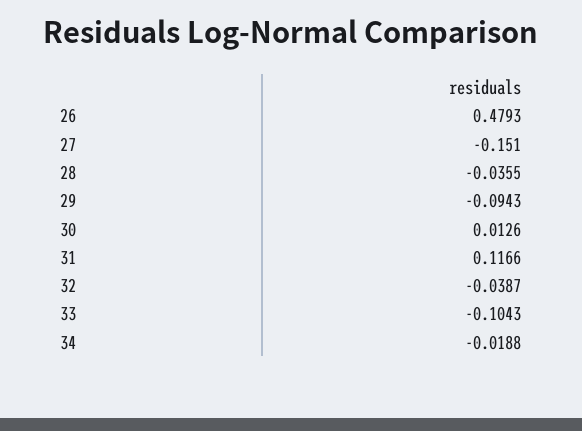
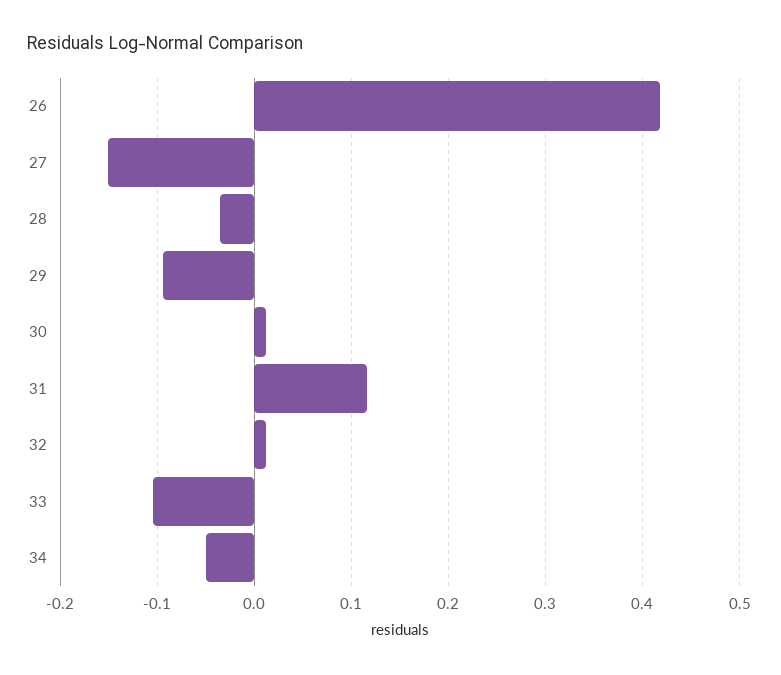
  {
-   "26": 0.4793,
+   "26": 0.42,
    "27": -0.151,
    "28": -0.0355,
    "29": -0.0943,
    "30": 0.0126,
    "31": 0.1166,
-   "32": -0.0387,
+   "32": 0.01,
    "33": -0.1043,
-   "34": -0.0188
+   "34": -0.05
  }

